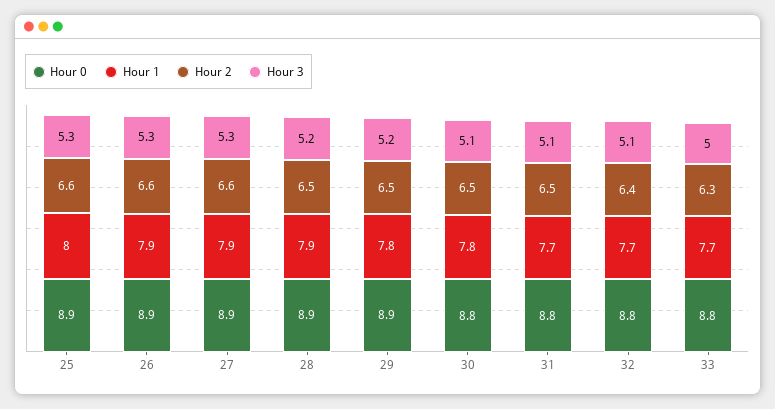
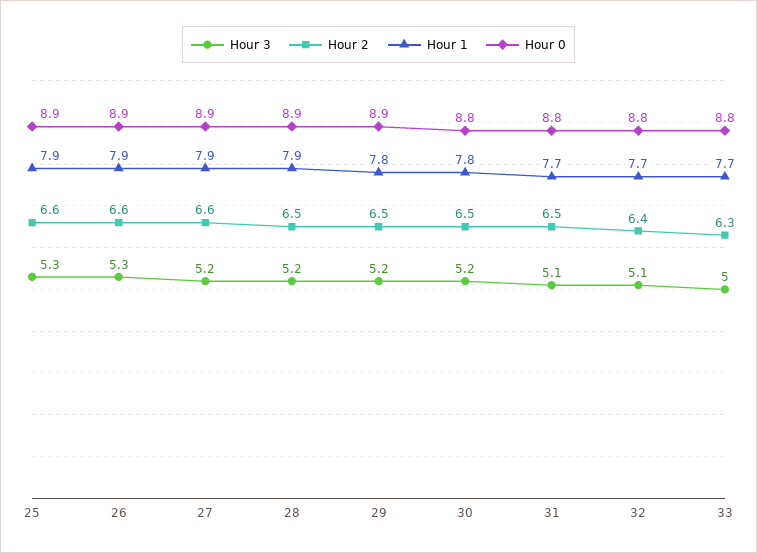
  {
    "Hour 0": {
      "25": 8.9,
      "26": 8.9,
      "27": 8.9,
      "28": 8.9,
      "29": 8.9,
      "30": 8.8,
      "31": 8.8,
      "32": 8.8,
      "33": 8.8
    },
    "Hour 1": {
-     "25": 8,
+     "25": 7.9,
      "26": 7.9,
      "27": 7.9,
      "28": 7.9,
      "29": 7.8,
      "30": 7.8,
      "31": 7.7,
      "32": 7.7,
      "33": 7.7
    },
    "Hour 2": {
      "25": 6.6,
      "26": 6.6,
      "27": 6.6,
      "28": 6.5,
      "29": 6.5,
      "30": 6.5,
      "31": 6.5,
      "32": 6.4,
      "33": 6.3
    },
    "Hour 3": {
      "25": 5.3,
      "26": 5.3,
-     "27": 5.3,
+     "27": 5.2,
      "28": 5.2,
      "29": 5.2,
-     "30": 5.1,
+     "30": 5.2,
      "31": 5.1,
      "32": 5.1,
      "33": 5
    }
  }

